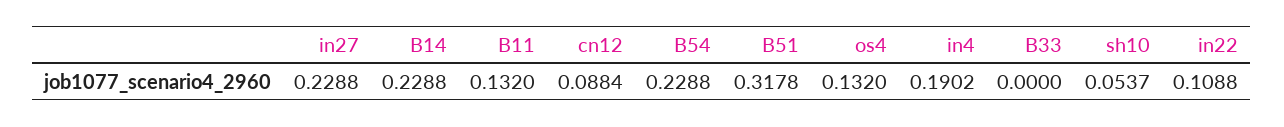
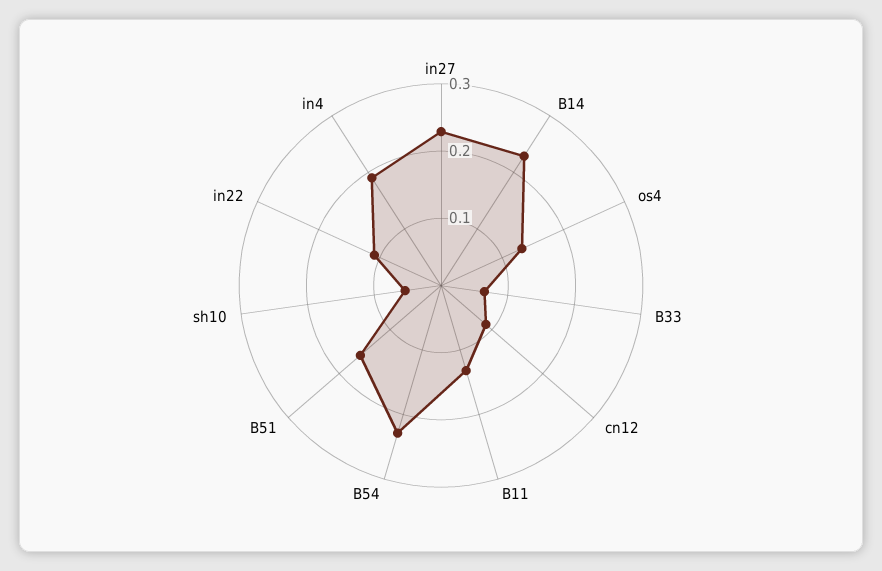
  {
    "in27": 0.2288,
    "B14": 0.2288,
    "B11": 0.132,
    "cn12": 0.0884,
    "B54": 0.2288,
-   "B51": 0.3178,
+   "B51": 0.16,
    "os4": 0.132,
    "in4": 0.1902,
-   "B33": 0,
+   "B33": 0.06,
    "sh10": 0.0537,
    "in22": 0.1088
  }

